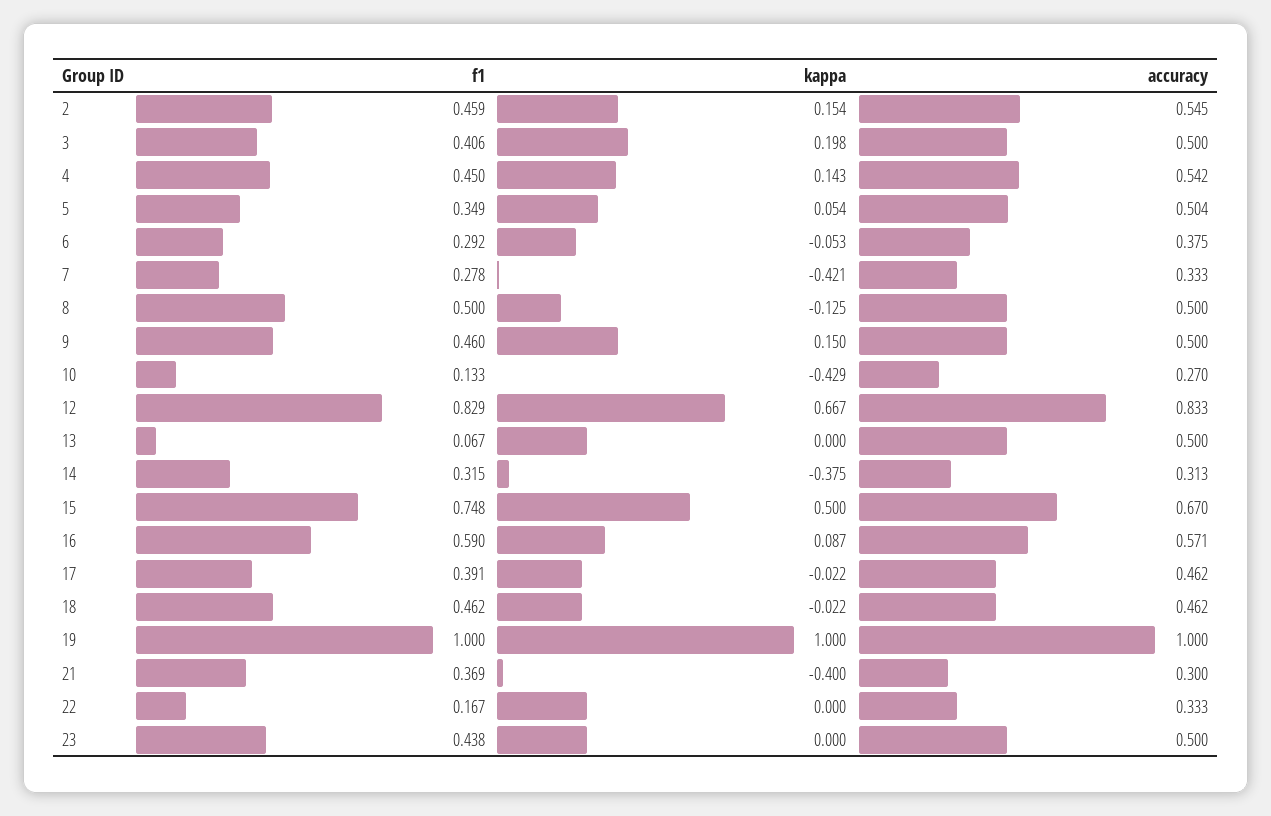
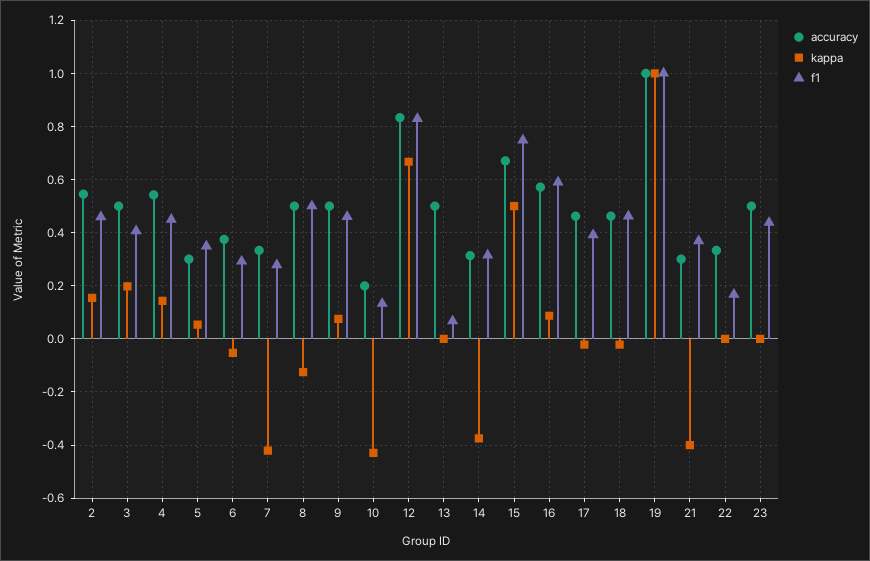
  {
    "f1": {
      "2": 0.459,
      "3": 0.406,
      "4": 0.45,
      "5": 0.349,
      "6": 0.292,
      "7": 0.278,
      "8": 0.5,
      "9": 0.46,
      "10": 0.133,
      "12": 0.829,
      "13": 0.067,
      "14": 0.315,
      "15": 0.748,
      "16": 0.59,
      "17": 0.391,
      "18": 0.462,
      "19": 1,
      "21": 0.369,
      "22": 0.167,
      "23": 0.438
    },
    "kappa": {
      "2": 0.154,
      "3": 0.198,
      "4": 0.143,
      "5": 0.054,
      "6": -0.053,
      "7": -0.421,
      "8": -0.125,
-     "9": 0.15,
+     "9": 0.075,
      "10": -0.429,
      "12": 0.667,
      "13": 0,
      "14": -0.375,
      "15": 0.5,
      "16": 0.087,
      "17": -0.022,
      "18": -0.022,
      "19": 1,
      "21": -0.4,
      "22": 0,
      "23": 0
    },
    "accuracy": {
      "2": 0.545,
      "3": 0.5,
      "4": 0.542,
-     "5": 0.504,
+     "5": 0.3,
      "6": 0.375,
      "7": 0.333,
      "8": 0.5,
      "9": 0.5,
-     "10": 0.27,
+     "10": 0.2,
      "12": 0.833,
      "13": 0.5,
      "14": 0.313,
      "15": 0.67,
      "16": 0.571,
      "17": 0.462,
      "18": 0.462,
      "19": 1,
      "21": 0.3,
      "22": 0.333,
      "23": 0.5
    }
  }

